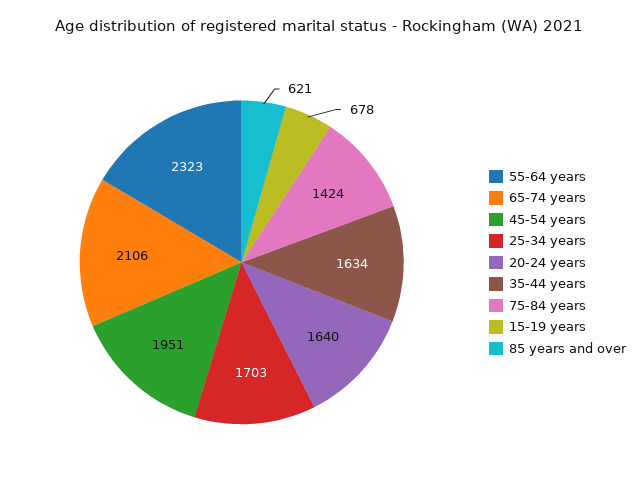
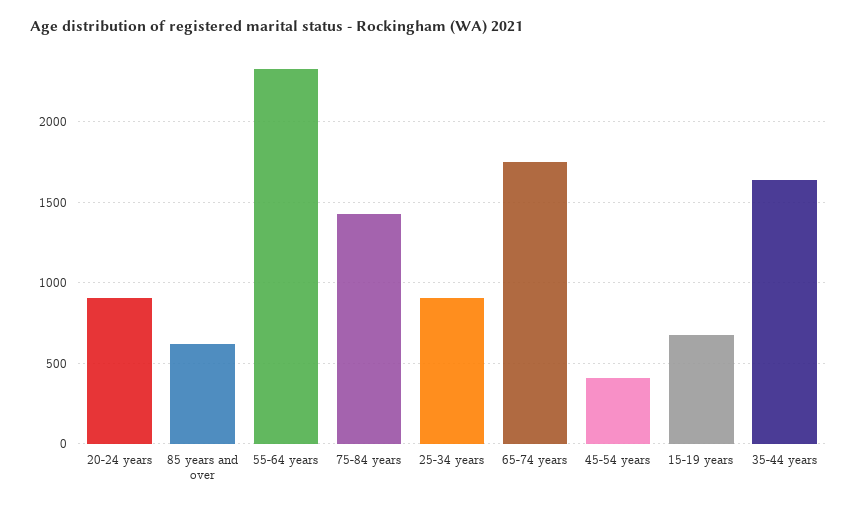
  {
    "55-64 years": 2323,
-   "65-74 years": 2106,
+   "65-74 years": 1750,
-   "45-54 years": 1951,
+   "45-54 years": 400,
-   "25-34 years": 1703,
+   "25-34 years": 900,
-   "20-24 years": 1640,
+   "20-24 years": 900,
    "35-44 years": 1634,
    "75-84 years": 1424,
    "15-19 years": 678,
    "85 years and over": 621
  }

